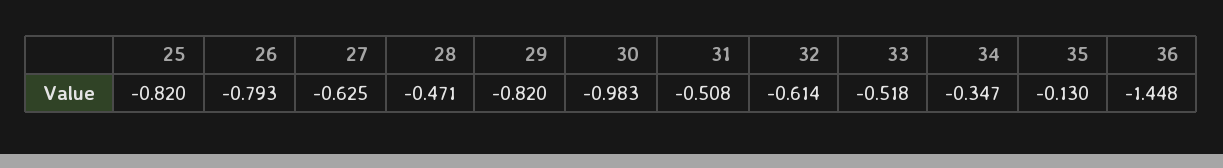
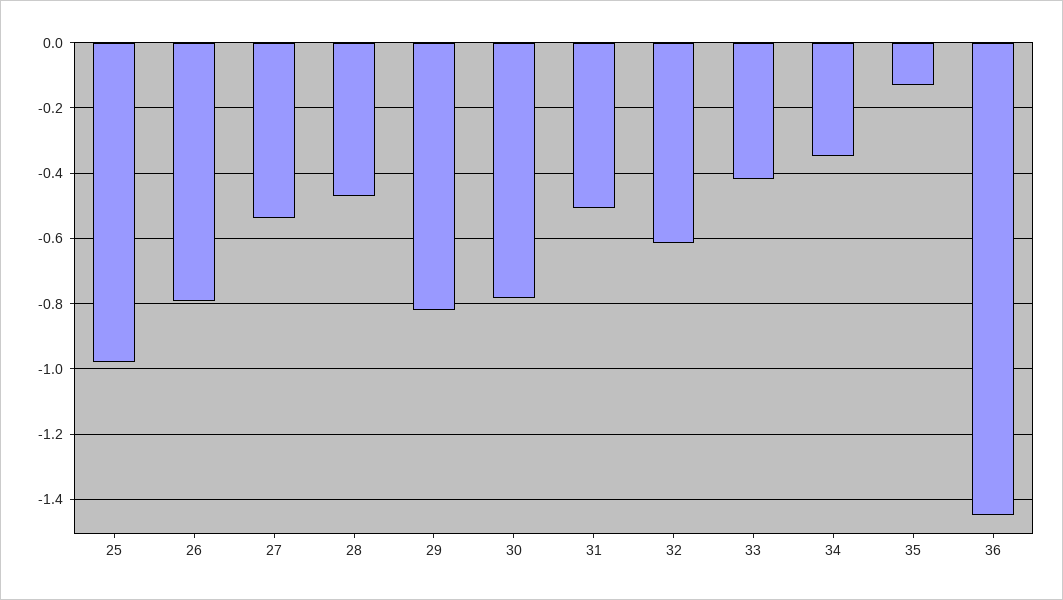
  {
-   "25": -0.82,
+   "25": -0.98,
    "26": -0.793,
-   "27": -0.625,
+   "27": -0.54,
    "28": -0.471,
    "29": -0.82,
-   "30": -0.983,
+   "30": -0.78,
    "31": -0.508,
    "32": -0.614,
-   "33": -0.518,
+   "33": -0.42,
    "34": -0.347,
    "35": -0.13,
    "36": -1.448
  }

